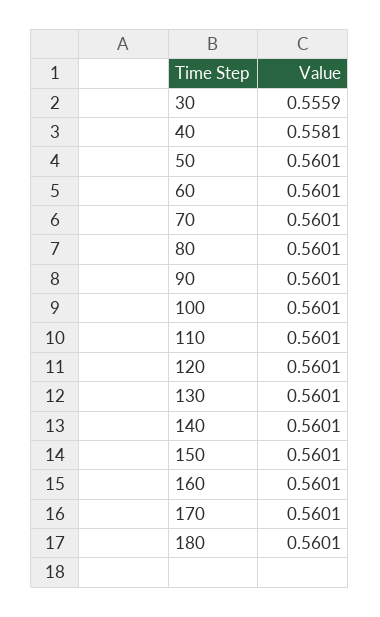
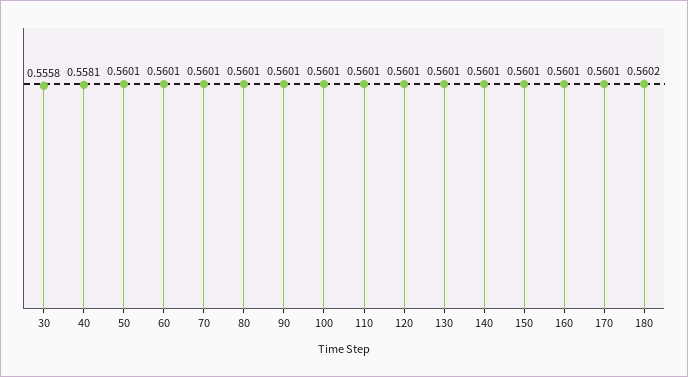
  {
-   "30": 0.5559,
+   "30": 0.5558,
    "40": 0.5581,
    "50": 0.5601,
    "60": 0.5601,
    "70": 0.5601,
    "80": 0.5601,
    "90": 0.5601,
    "100": 0.5601,
    "110": 0.5601,
    "120": 0.5601,
    "130": 0.5601,
    "140": 0.5601,
    "150": 0.5601,
    "160": 0.5601,
    "170": 0.5601,
-   "180": 0.5601
+   "180": 0.5602
  }

